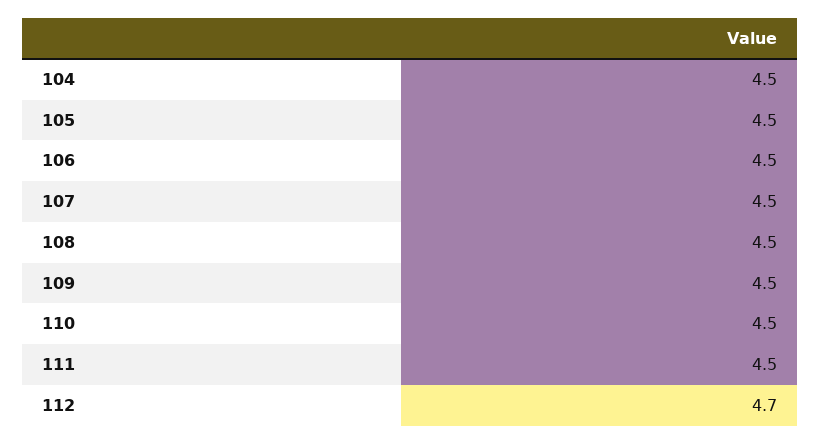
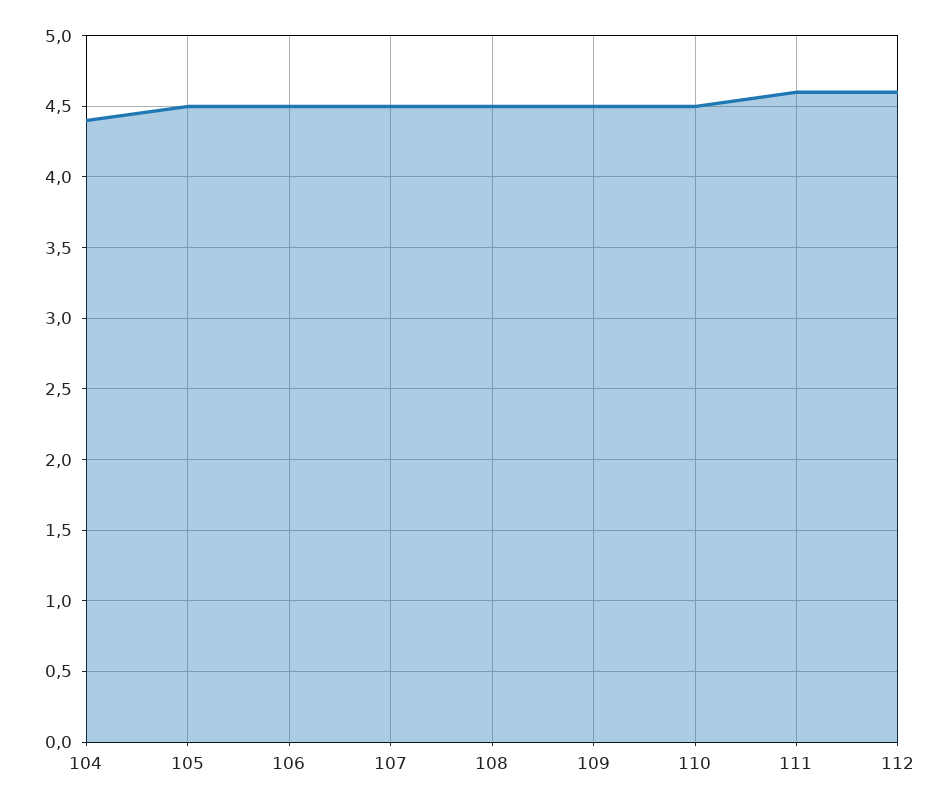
  {
-   "104": 4.5,
+   "104": 4.4,
    "105": 4.5,
    "106": 4.5,
    "107": 4.5,
    "108": 4.5,
    "109": 4.5,
    "110": 4.5,
-   "111": 4.5,
+   "111": 4.6,
-   "112": 4.7
+   "112": 4.6
  }

